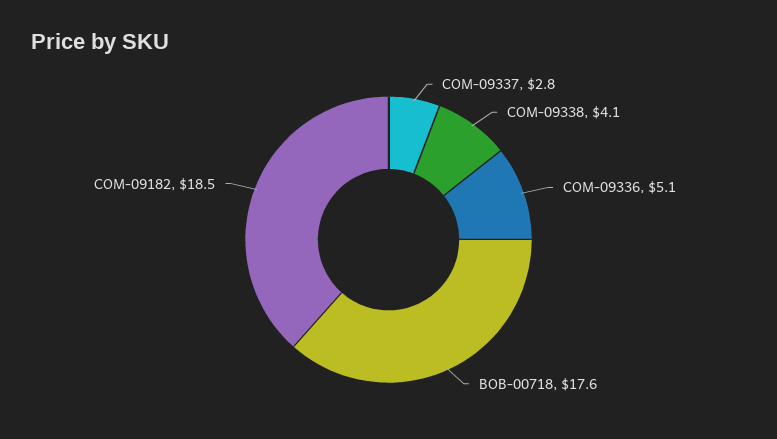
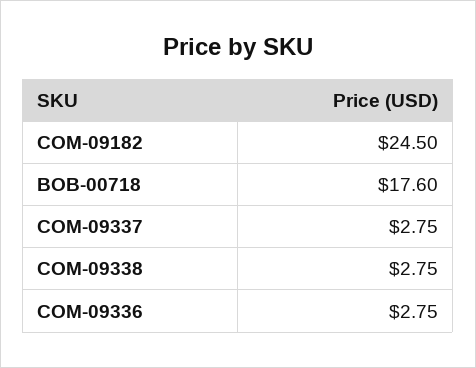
  {
    "COM-09337": 2.75,
-   "COM-09338": 4.1,
+   "COM-09338": 2.75,
-   "COM-09336": 5.1,
+   "COM-09336": 2.75,
    "BOB-00718": 17.6,
-   "COM-09182": 18.5
+   "COM-09182": 24.5
  }

